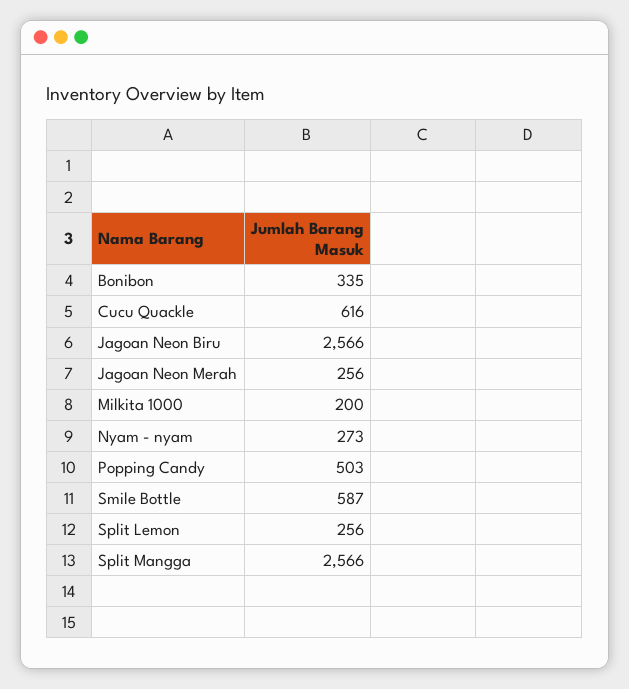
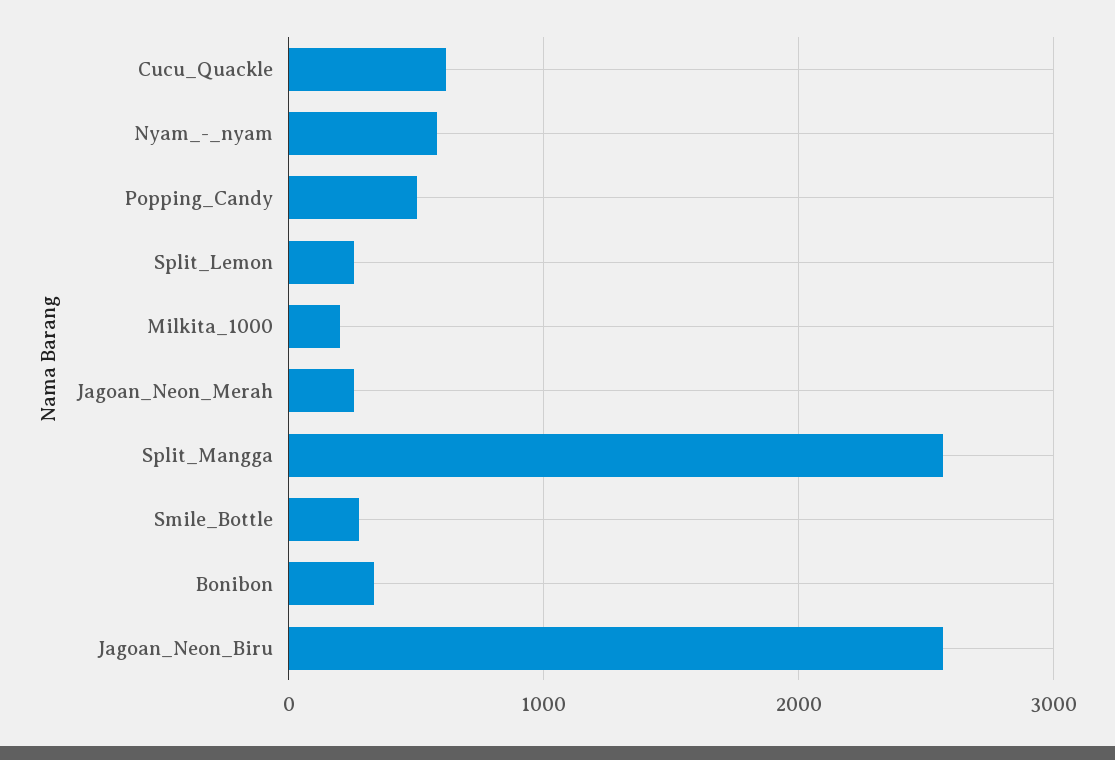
  {
    "Bonibon": 335,
    "Cucu Quackle": 616,
    "Jagoan Neon Biru": 2566,
    "Jagoan Neon Merah": 256,
    "Milkita 1000": 200,
-   "Nyam - nyam": 273,
+   "Nyam - nyam": 600,
    "Popping Candy": 503,
-   "Smile Bottle": 587,
+   "Smile Bottle": 300,
    "Split Lemon": 256,
    "Split Mangga": 2566
  }

